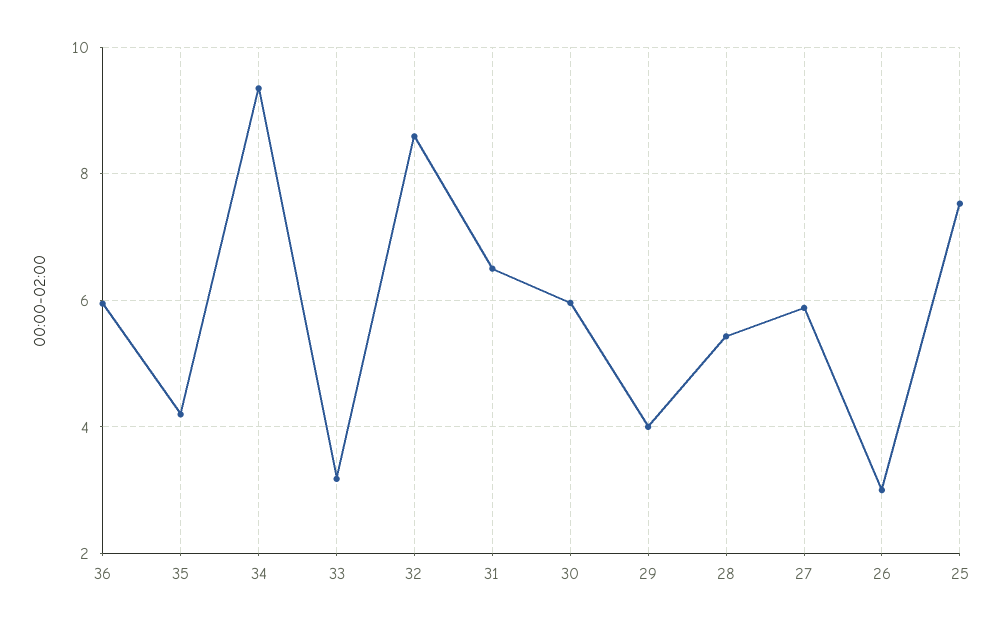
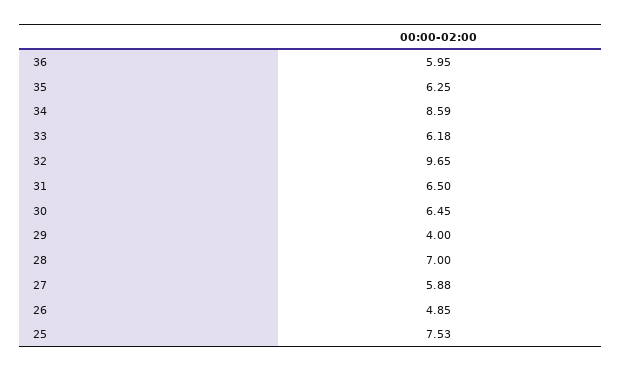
  {
    "36": 5.95,
-   "35": 4.2,
+   "35": 6.25,
-   "34": 9.4,
+   "34": 8.59,
-   "33": 3.2,
+   "33": 6.18,
-   "32": 8.6,
+   "32": 9.65,
    "31": 6.5,
-   "30": 6,
+   "30": 6.45,
    "29": 4,
-   "28": 5.4,
+   "28": 7,
    "27": 5.88,
-   "26": 3,
+   "26": 4.85,
    "25": 7.53
  }

